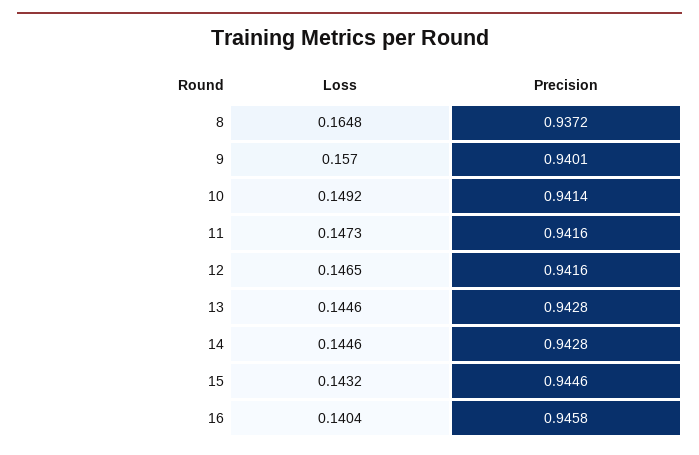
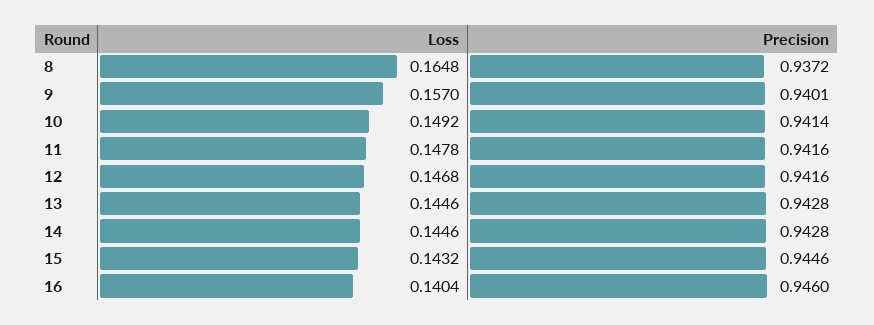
  {
    "Loss": {
      "8": 0.1648,
      "9": 0.157,
      "10": 0.1492,
-     "11": 0.1473,
+     "11": 0.1478,
-     "12": 0.1465,
+     "12": 0.1468,
      "13": 0.1446,
      "14": 0.1446,
      "15": 0.1432,
      "16": 0.1404
    },
    "Precision": {
      "8": 0.9372,
      "9": 0.9401,
      "10": 0.9414,
      "11": 0.9416,
      "12": 0.9416,
      "13": 0.9428,
      "14": 0.9428,
      "15": 0.9446,
-     "16": 0.9458
+     "16": 0.946
    }
  }

